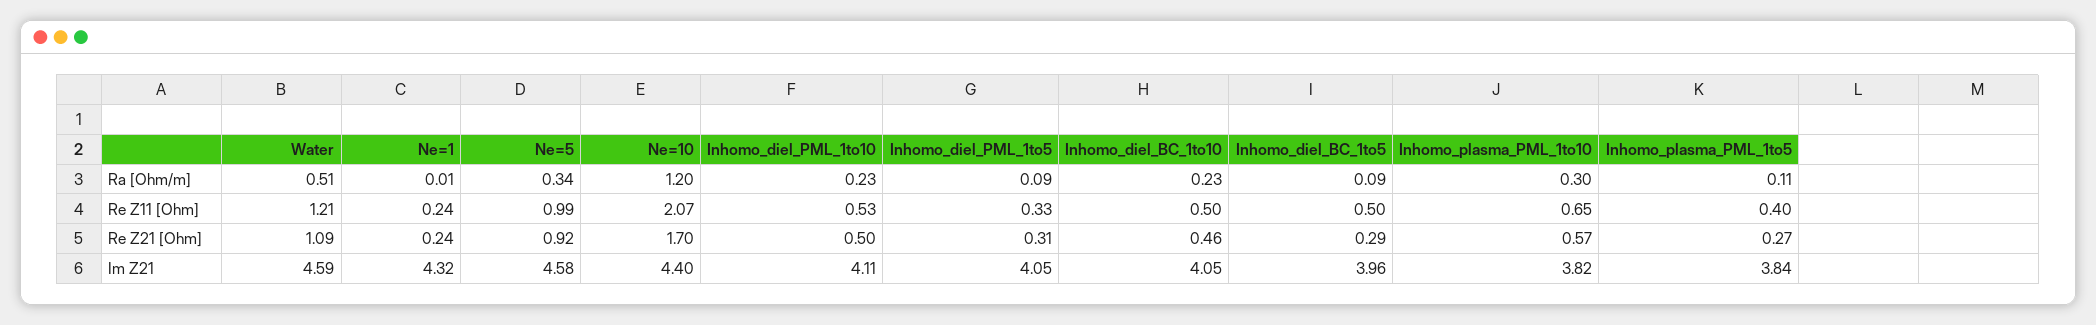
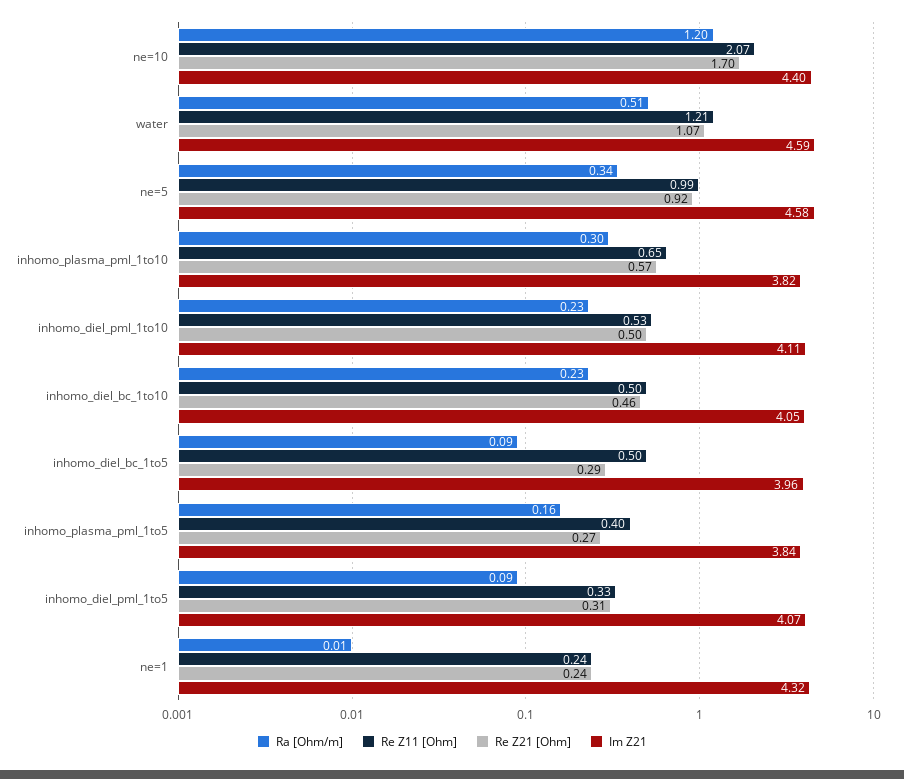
  {
    "Ra [Ohm/m]": {
      "Water": 0.51,
      "Ne=1": 0.01,
      "Ne=5": 0.34,
      "Ne=10": 1.2,
      "Inhomo_diel_PML_1to10": 0.23,
      "Inhomo_diel_PML_1to5": 0.09,
      "Inhomo_diel_BC_1to10": 0.23,
      "Inhomo_diel_BC_1to5": 0.09,
      "Inhomo_plasma_PML_1to10": 0.3,
-     "Inhomo_plasma_PML_1to5": 0.11
+     "Inhomo_plasma_PML_1to5": 0.16
    },
    "Re Z11 [Ohm]": {
      "Water": 1.21,
      "Ne=1": 0.24,
      "Ne=5": 0.99,
      "Ne=10": 2.07,
      "Inhomo_diel_PML_1to10": 0.53,
      "Inhomo_diel_PML_1to5": 0.33,
      "Inhomo_diel_BC_1to10": 0.5,
      "Inhomo_diel_BC_1to5": 0.5,
      "Inhomo_plasma_PML_1to10": 0.65,
      "Inhomo_plasma_PML_1to5": 0.4
    },
    "Re Z21 [Ohm]": {
-     "Water": 1.09,
+     "Water": 1.07,
      "Ne=1": 0.24,
      "Ne=5": 0.92,
      "Ne=10": 1.7,
      "Inhomo_diel_PML_1to10": 0.5,
      "Inhomo_diel_PML_1to5": 0.31,
      "Inhomo_diel_BC_1to10": 0.46,
      "Inhomo_diel_BC_1to5": 0.29,
      "Inhomo_plasma_PML_1to10": 0.57,
      "Inhomo_plasma_PML_1to5": 0.27
    },
    "Im Z21": {
      "Water": 4.59,
      "Ne=1": 4.32,
      "Ne=5": 4.58,
      "Ne=10": 4.4,
      "Inhomo_diel_PML_1to10": 4.11,
-     "Inhomo_diel_PML_1to5": 4.05,
+     "Inhomo_diel_PML_1to5": 4.07,
      "Inhomo_diel_BC_1to10": 4.05,
      "Inhomo_diel_BC_1to5": 3.96,
      "Inhomo_plasma_PML_1to10": 3.82,
      "Inhomo_plasma_PML_1to5": 3.84
    }
  }

